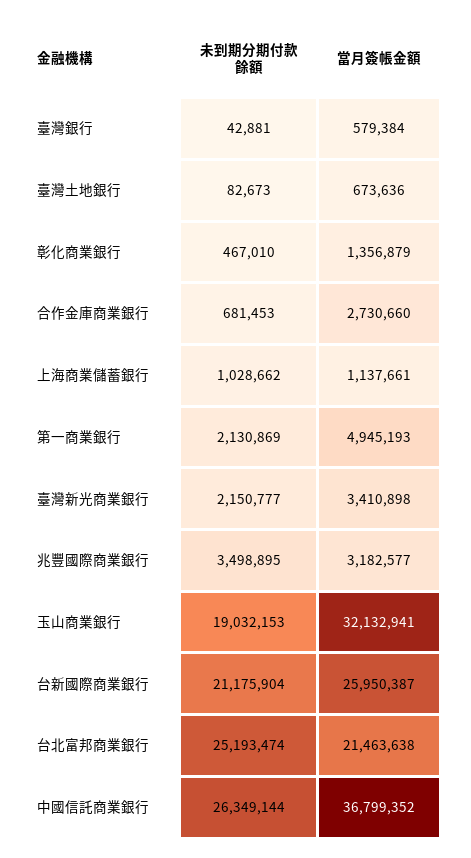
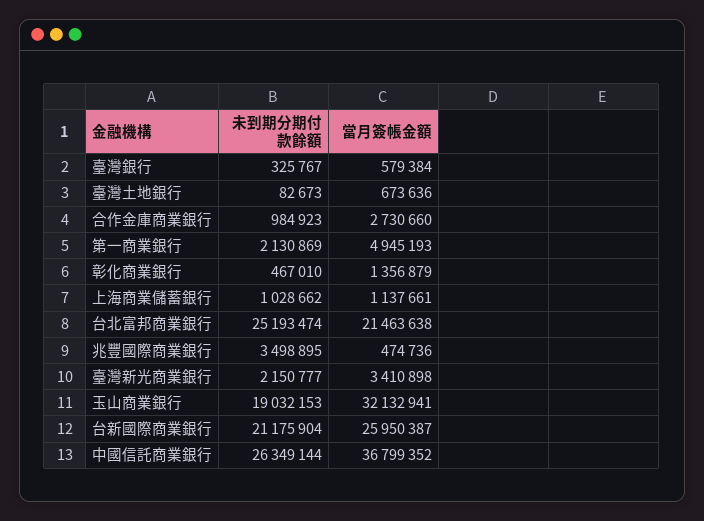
  {
    "未到期分期付款餘額": {
-     "臺灣銀行": 42881,
+     "臺灣銀行": 325767,
      "臺灣土地銀行": 82673,
      "彰化商業銀行": 467010,
-     "合作金庫商業銀行": 681453,
+     "合作金庫商業銀行": 984923,
      "上海商業儲蓄銀行": 1028662,
      "第一商業銀行": 2130869,
      "臺灣新光商業銀行": 2150777,
      "兆豐國際商業銀行": 3498895,
      "玉山商業銀行": 19032153,
      "台新國際商業銀行": 21175904,
      "台北富邦商業銀行": 25193474,
      "中國信託商業銀行": 26349144
    },
    "當月簽帳金額": {
      "臺灣銀行": 579384,
      "臺灣土地銀行": 673636,
      "彰化商業銀行": 1356879,
      "合作金庫商業銀行": 2730660,
      "上海商業儲蓄銀行": 1137661,
      "第一商業銀行": 4945193,
      "臺灣新光商業銀行": 3410898,
-     "兆豐國際商業銀行": 3182577,
+     "兆豐國際商業銀行": 474736,
      "玉山商業銀行": 32132941,
      "台新國際商業銀行": 25950387,
      "台北富邦商業銀行": 21463638,
      "中國信託商業銀行": 36799352
    }
  }

